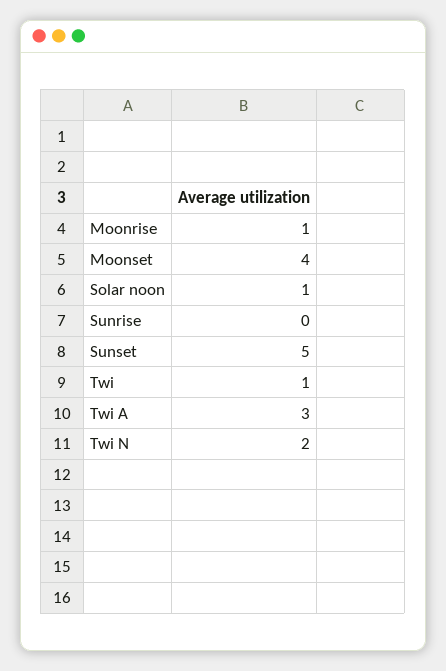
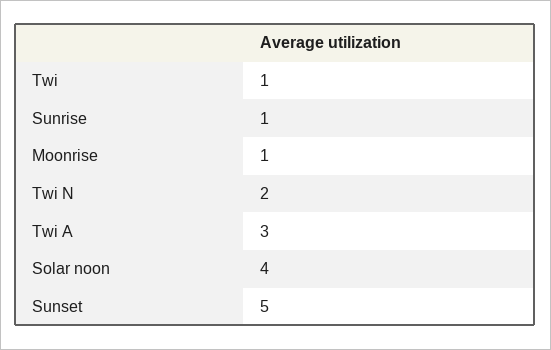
  {
    "Moonrise": 1,
-   "Moonset": 4,
-   "Solar noon": 1,
+   "Solar noon": 4,
-   "Sunrise": 0,
+   "Sunrise": 1,
    "Sunset": 5,
    "Twi": 1,
    "Twi A": 3,
    "Twi N": 2
  }

